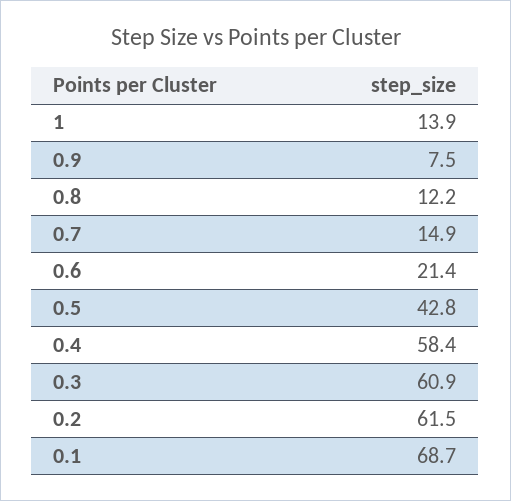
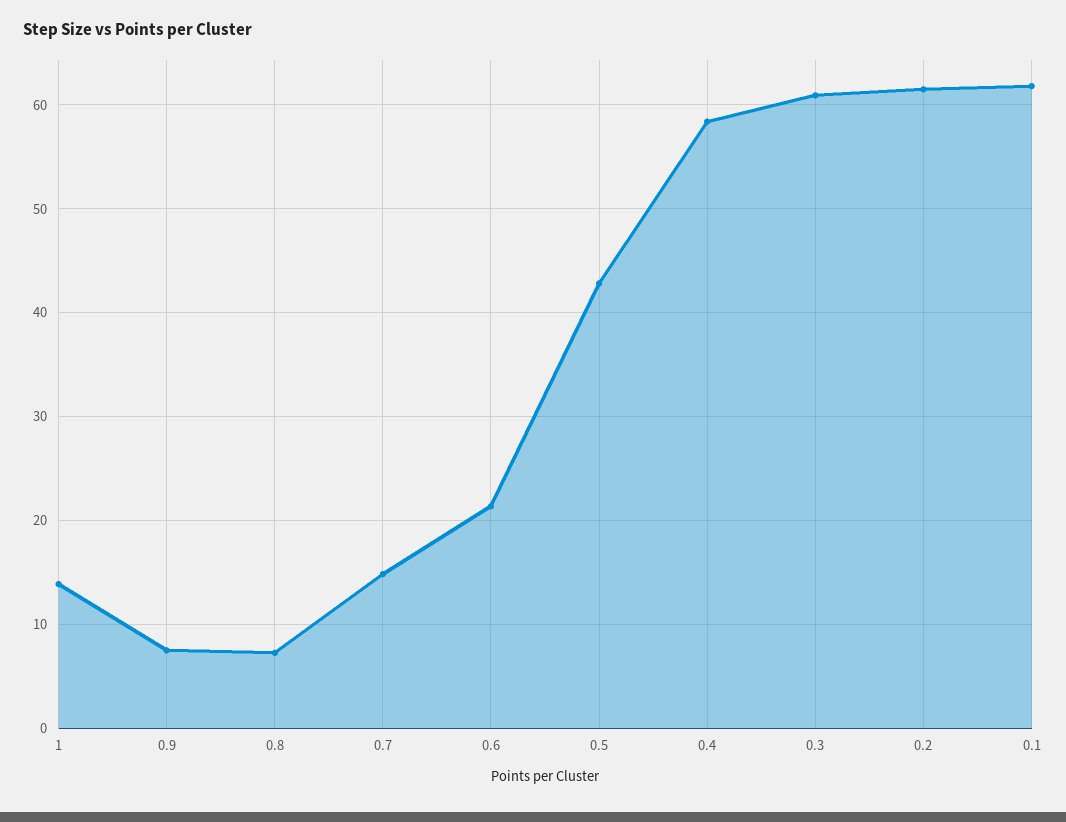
  {
    "1": 13.9,
    "0.9": 7.5,
-   "0.8": 12.2,
+   "0.8": 7,
    "0.7": 14.9,
    "0.6": 21.4,
    "0.5": 42.8,
    "0.4": 58.4,
    "0.3": 60.9,
    "0.2": 61.5,
-   "0.1": 68.7
+   "0.1": 62
  }

